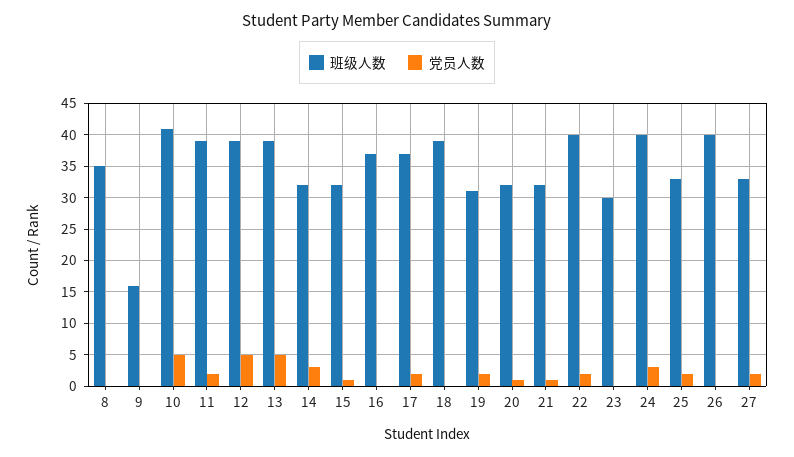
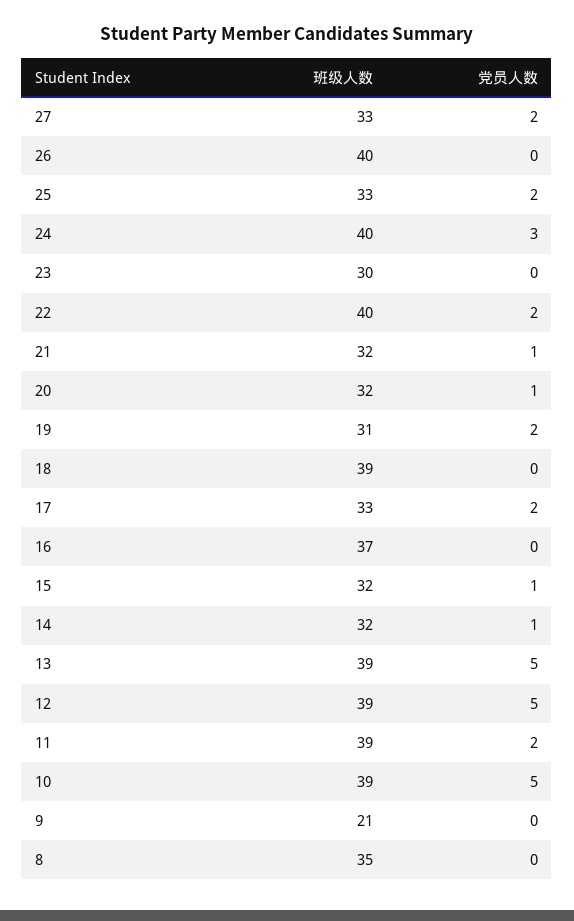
  {
    "班级人数": {
      "8": 35,
-     "9": 16,
+     "9": 21,
-     "10": 41,
+     "10": 39,
      "11": 39,
      "12": 39,
      "13": 39,
      "14": 32,
      "15": 32,
      "16": 37,
-     "17": 37,
+     "17": 33,
      "18": 39,
      "19": 31,
      "20": 32,
      "21": 32,
      "22": 40,
      "23": 30,
      "24": 40,
      "25": 33,
      "26": 40,
      "27": 33
    },
    "党员人数": {
      "8": 0,
      "9": 0,
      "10": 5,
      "11": 2,
      "12": 5,
      "13": 5,
-     "14": 3,
+     "14": 1,
      "15": 1,
      "16": 0,
      "17": 2,
      "18": 0,
      "19": 2,
      "20": 1,
      "21": 1,
      "22": 2,
      "23": 0,
      "24": 3,
      "25": 2,
      "26": 0,
      "27": 2
    }
  }

